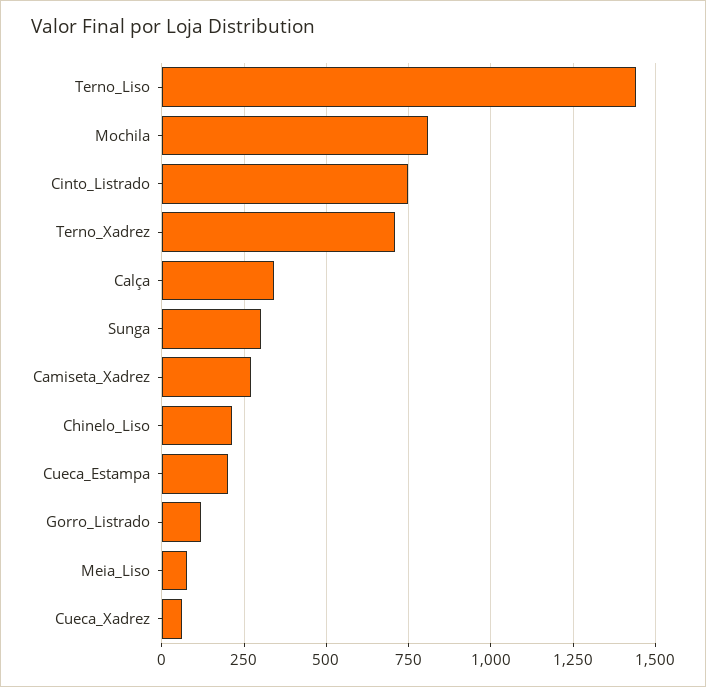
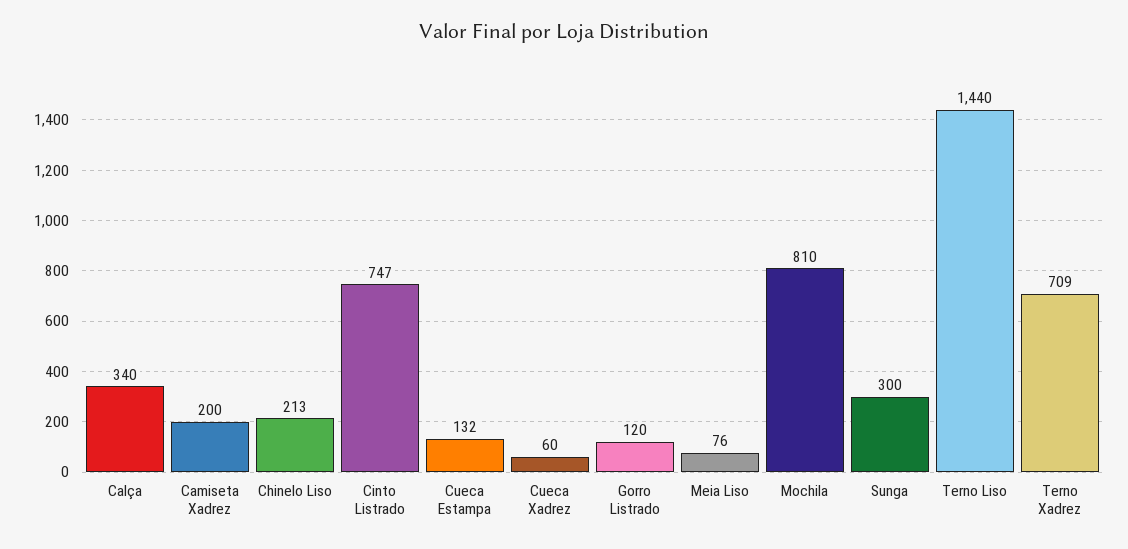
  {
    "Terno_Liso": 1440,
    "Mochila": 810,
    "Cinto_Listrado": 747,
    "Terno_Xadrez": 709,
    "Calça": 340,
    "Sunga": 300,
-   "Camiseta_Xadrez": 275,
+   "Camiseta_Xadrez": 200,
    "Chinelo_Liso": 213,
-   "Cueca_Estampa": 200,
+   "Cueca_Estampa": 132,
    "Gorro_Listrado": 120,
    "Meia_Liso": 76,
    "Cueca_Xadrez": 60
  }

